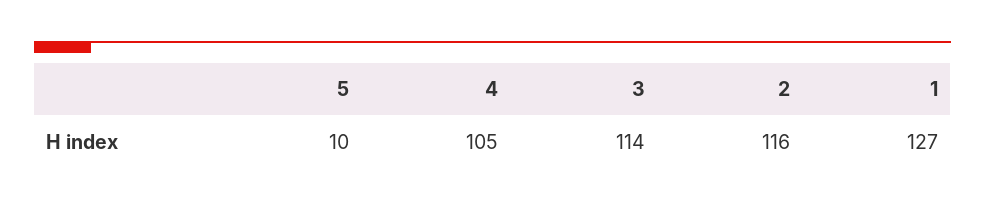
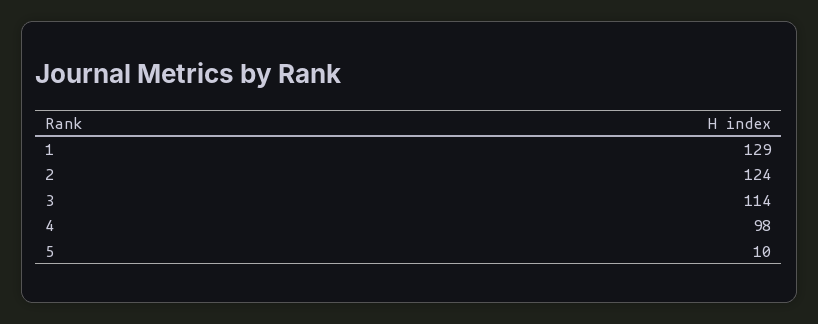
  {
    "5": 10,
-   "4": 105,
+   "4": 98,
    "3": 114,
-   "2": 116,
+   "2": 124,
-   "1": 127
+   "1": 129
  }

